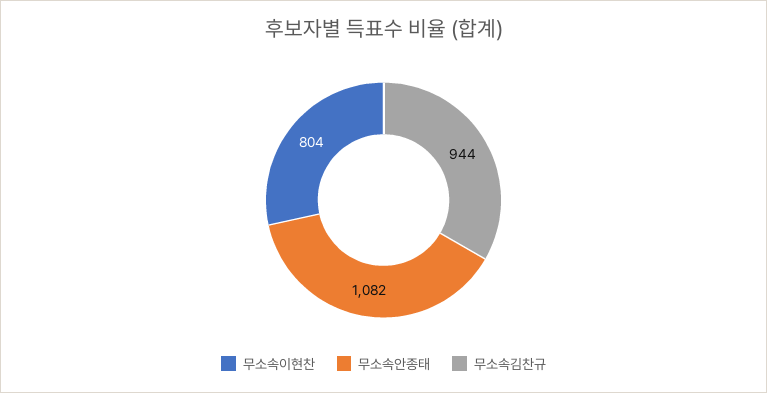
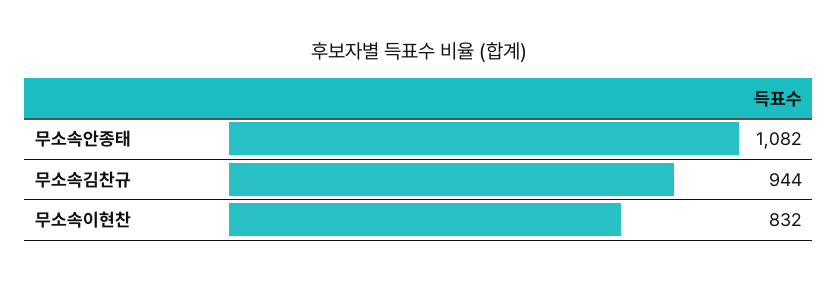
  {
-   "무소속이현찬": 804,
+   "무소속이현찬": 832,
    "무소속안종태": 1082,
    "무소속김찬규": 944
  }

